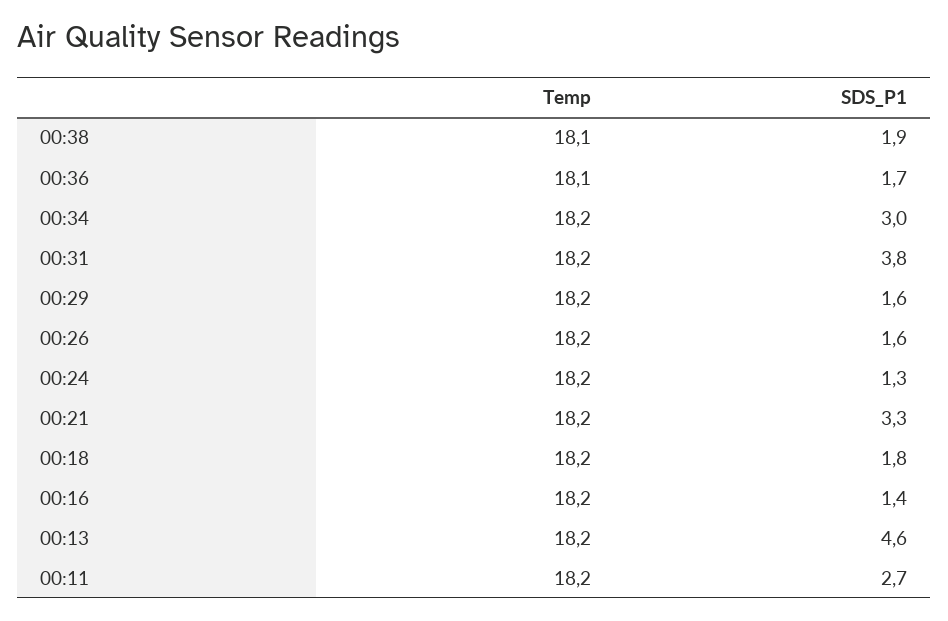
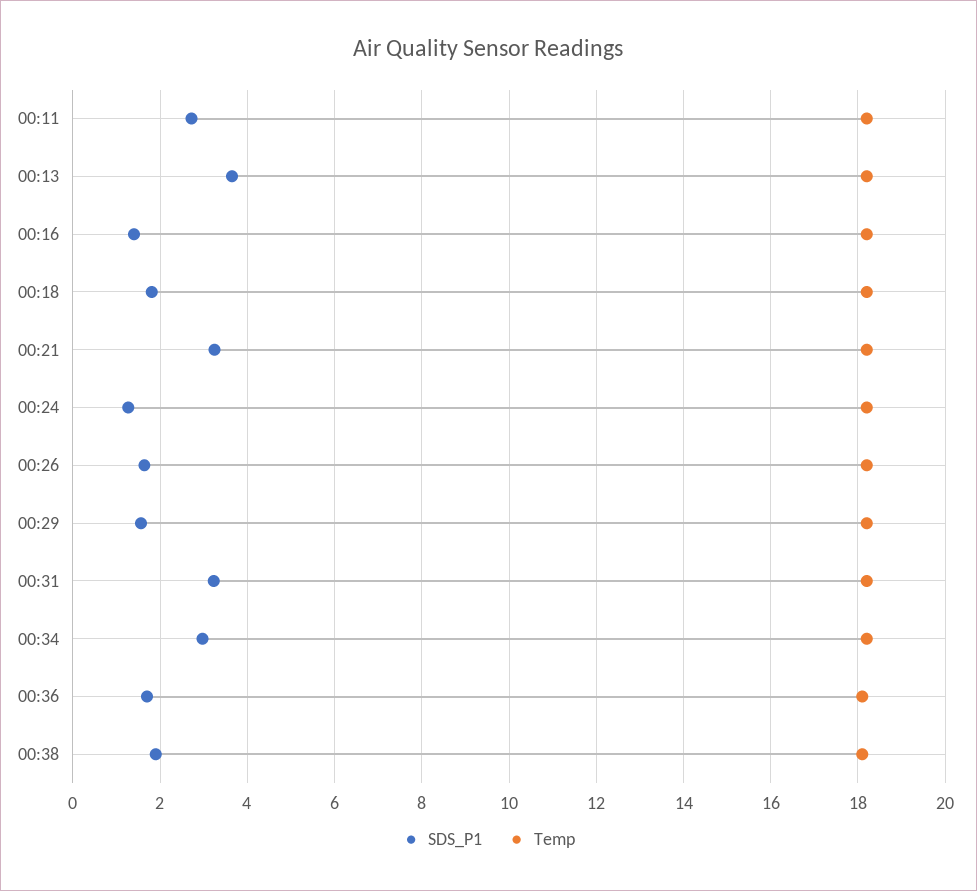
  {
    "Temp": {
      "00:38": 18.1,
      "00:36": 18.1,
      "00:34": 18.2,
      "00:31": 18.2,
      "00:29": 18.2,
      "00:26": 18.2,
      "00:24": 18.2,
      "00:21": 18.2,
      "00:18": 18.2,
      "00:16": 18.2,
      "00:13": 18.2,
      "00:11": 18.2
    },
    "SDS_P1": {
      "00:38": 1.9,
      "00:36": 1.7,
      "00:34": 3,
-     "00:31": 3.8,
+     "00:31": 3.2,
      "00:29": 1.6,
      "00:26": 1.6,
      "00:24": 1.3,
      "00:21": 3.3,
      "00:18": 1.8,
      "00:16": 1.4,
-     "00:13": 4.6,
+     "00:13": 3.6,
      "00:11": 2.7
    }
  }

